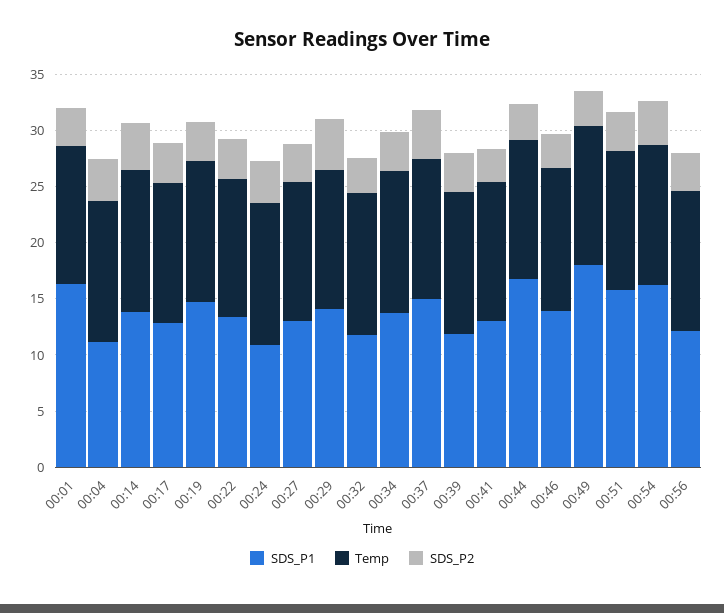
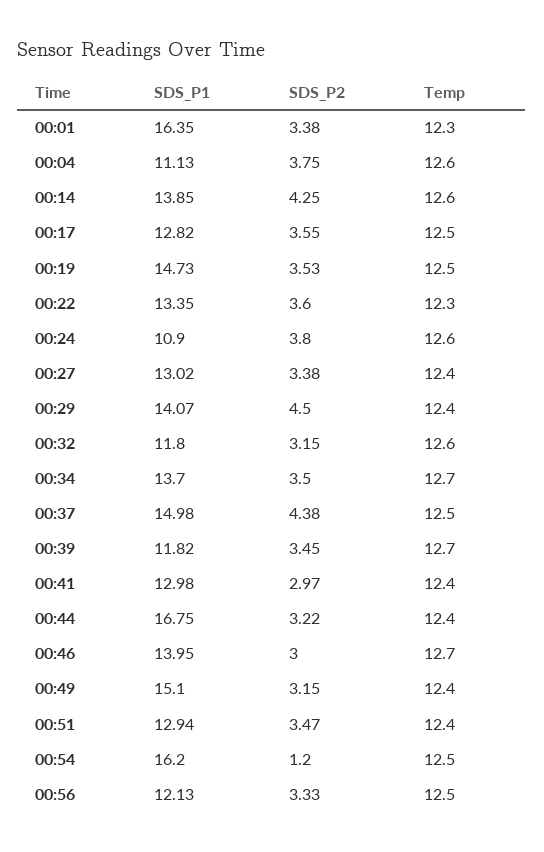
  {
    "SDS_P1": {
      "00:01": 16.35,
      "00:04": 11.13,
      "00:14": 13.85,
      "00:17": 12.82,
      "00:19": 14.73,
      "00:22": 13.35,
      "00:24": 10.9,
      "00:27": 13.02,
      "00:29": 14.07,
      "00:32": 11.8,
      "00:34": 13.7,
      "00:37": 14.98,
      "00:39": 11.82,
      "00:41": 12.98,
      "00:44": 16.75,
      "00:46": 13.95,
-     "00:49": 18,
+     "00:49": 15.1,
-     "00:51": 16,
+     "00:51": 12.94,
      "00:54": 16.2,
      "00:56": 12.13
    },
    "Temp": {
      "00:01": 12.3,
      "00:04": 12.6,
      "00:14": 12.6,
      "00:17": 12.5,
      "00:19": 12.5,
      "00:22": 12.3,
      "00:24": 12.6,
      "00:27": 12.4,
      "00:29": 12.4,
      "00:32": 12.6,
      "00:34": 12.7,
      "00:37": 12.5,
      "00:39": 12.7,
      "00:41": 12.4,
      "00:44": 12.4,
      "00:46": 12.7,
      "00:49": 12.4,
      "00:51": 12.4,
      "00:54": 12.5,
      "00:56": 12.5
    },
    "SDS_P2": {
      "00:01": 3.38,
      "00:04": 3.75,
      "00:14": 4.25,
      "00:17": 3.55,
      "00:19": 3.53,
      "00:22": 3.6,
      "00:24": 3.8,
      "00:27": 3.38,
      "00:29": 4.5,
      "00:32": 3.15,
      "00:34": 3.5,
      "00:37": 4.38,
      "00:39": 3.45,
      "00:41": 2.97,
      "00:44": 3.22,
      "00:46": 3,
      "00:49": 3.15,
      "00:51": 3.47,
-     "00:54": 4,
+     "00:54": 1.2,
      "00:56": 3.33
    }
  }

